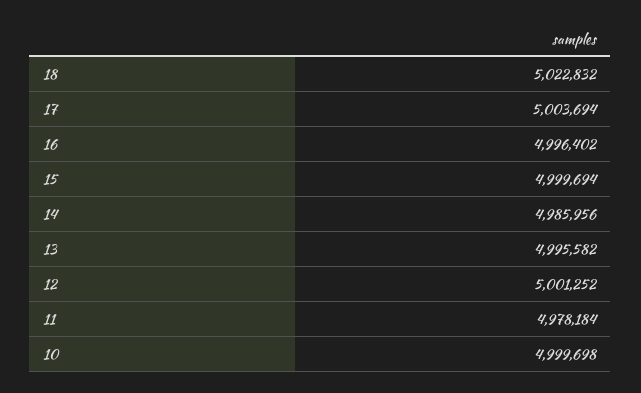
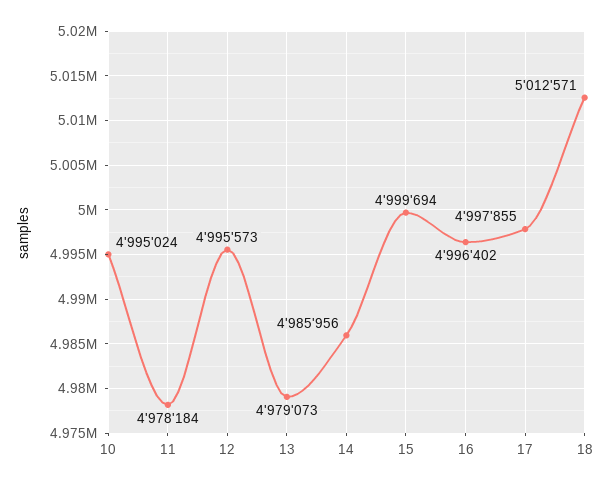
  {
-   "18": 5022832,
+   "18": 5012571,
-   "17": 5003694,
+   "17": 4997855,
    "16": 4996402,
    "15": 4999694,
    "14": 4985956,
-   "13": 4995582,
+   "13": 4979073,
-   "12": 5001252,
+   "12": 4995573,
    "11": 4978184,
-   "10": 4999698
+   "10": 4995024
  }

